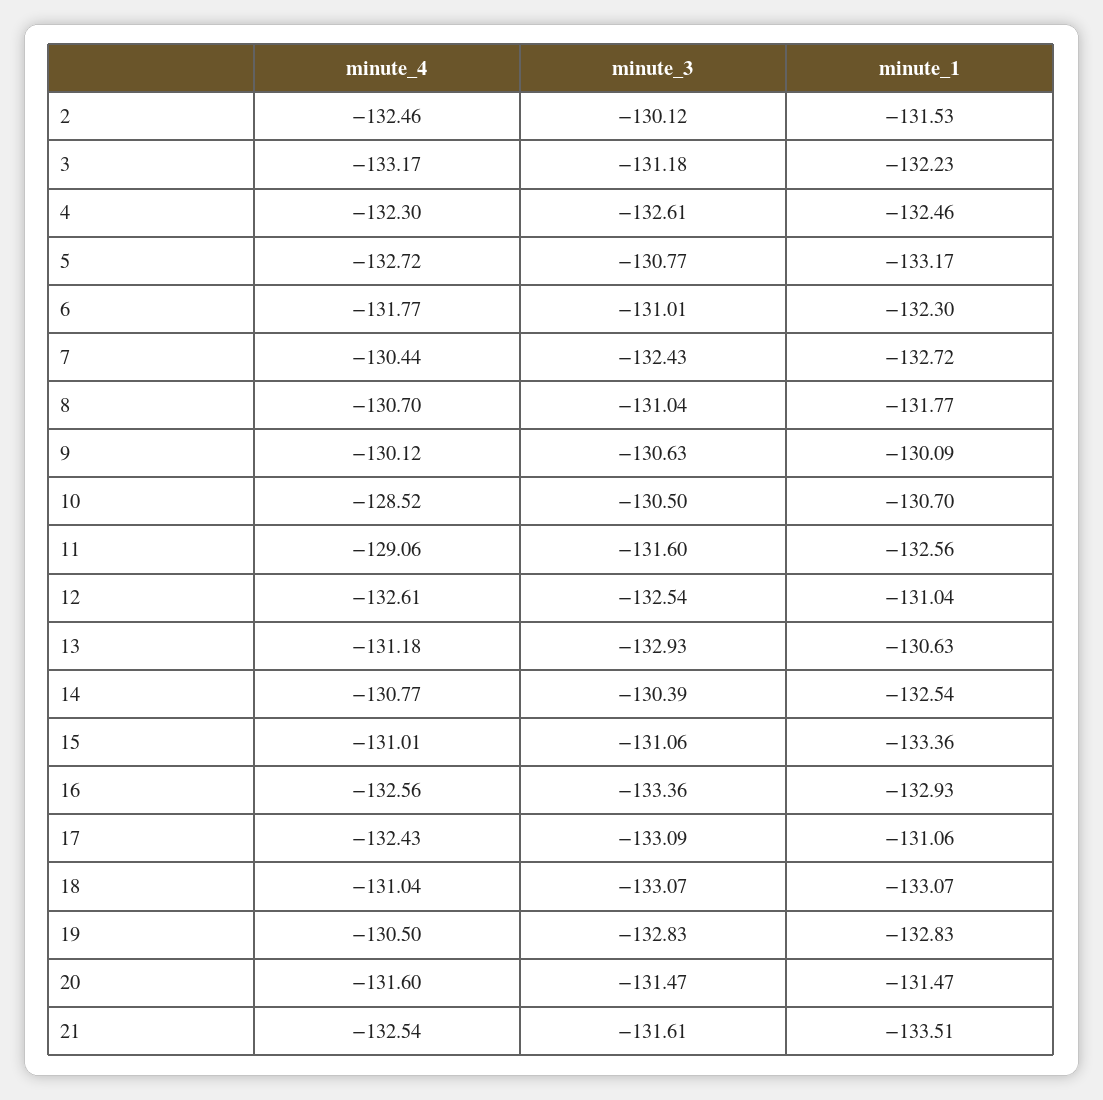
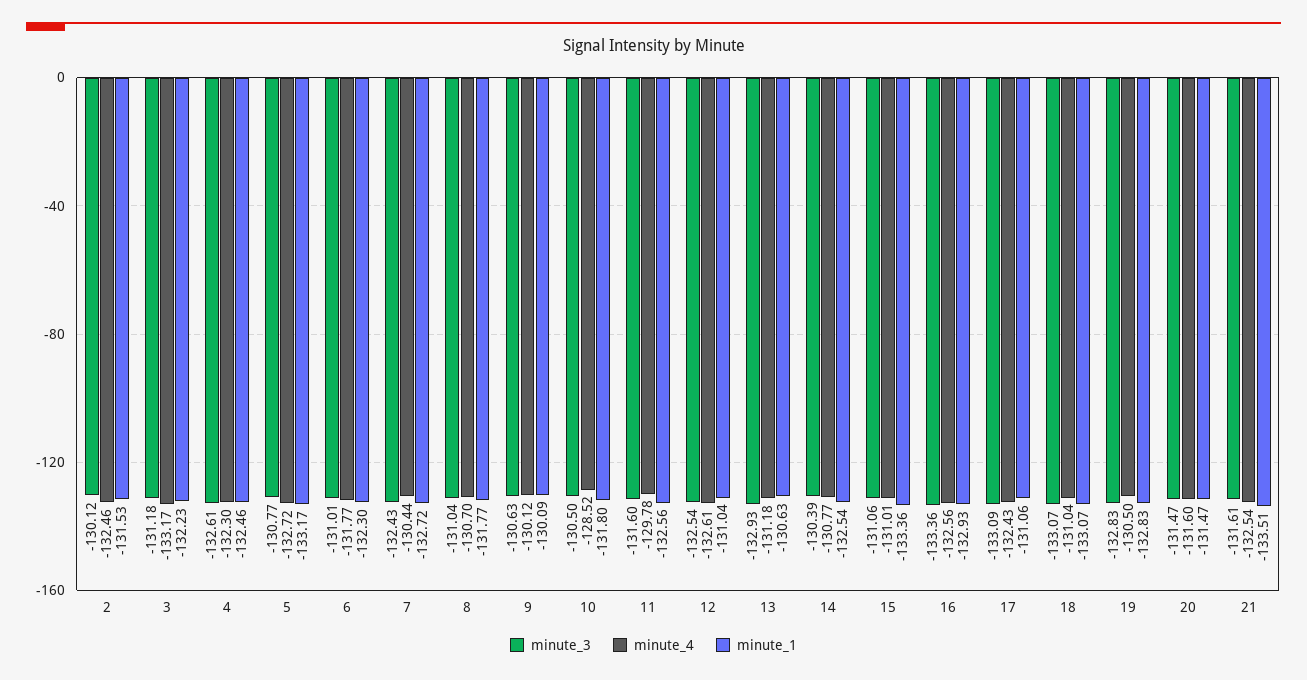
  {
    "minute_4": {
      "2": -132.46,
      "3": -133.17,
      "4": -132.3,
      "5": -132.72,
      "6": -131.77,
      "7": -130.44,
      "8": -130.7,
      "9": -130.12,
      "10": -128.52,
-     "11": -129.06,
+     "11": -129.78,
      "12": -132.61,
      "13": -131.18,
      "14": -130.77,
      "15": -131.01,
      "16": -132.56,
      "17": -132.43,
      "18": -131.04,
      "19": -130.5,
      "20": -131.6,
      "21": -132.54
    },
    "minute_3": {
      "2": -130.12,
      "3": -131.18,
      "4": -132.61,
      "5": -130.77,
      "6": -131.01,
      "7": -132.43,
      "8": -131.04,
      "9": -130.63,
      "10": -130.5,
      "11": -131.6,
      "12": -132.54,
      "13": -132.93,
      "14": -130.39,
      "15": -131.06,
      "16": -133.36,
      "17": -133.09,
      "18": -133.07,
      "19": -132.83,
      "20": -131.47,
      "21": -131.61
    },
    "minute_1": {
      "2": -131.53,
      "3": -132.23,
      "4": -132.46,
      "5": -133.17,
      "6": -132.3,
      "7": -132.72,
      "8": -131.77,
      "9": -130.09,
-     "10": -130.7,
+     "10": -131.8,
      "11": -132.56,
      "12": -131.04,
      "13": -130.63,
      "14": -132.54,
      "15": -133.36,
      "16": -132.93,
      "17": -131.06,
      "18": -133.07,
      "19": -132.83,
      "20": -131.47,
      "21": -133.51
    }
  }

